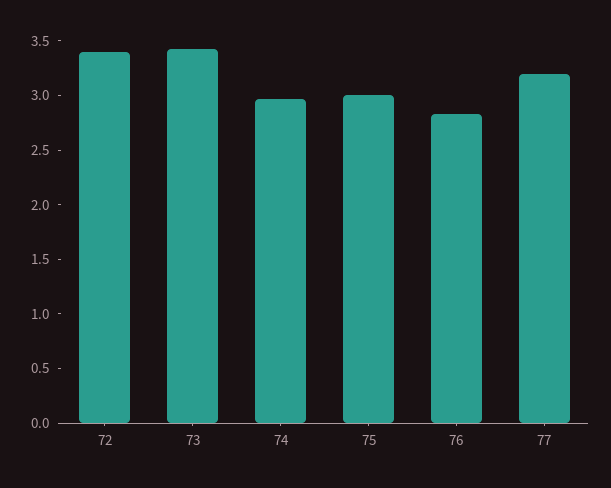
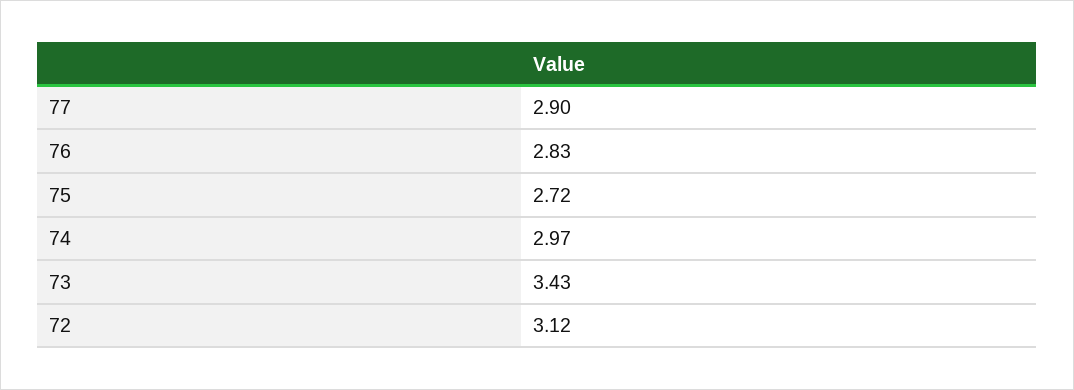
  {
-   "72": 3.4,
+   "72": 3.12,
    "73": 3.43,
    "74": 2.97,
-   "75": 3,
+   "75": 2.72,
    "76": 2.83,
-   "77": 3.2
+   "77": 2.9
  }

